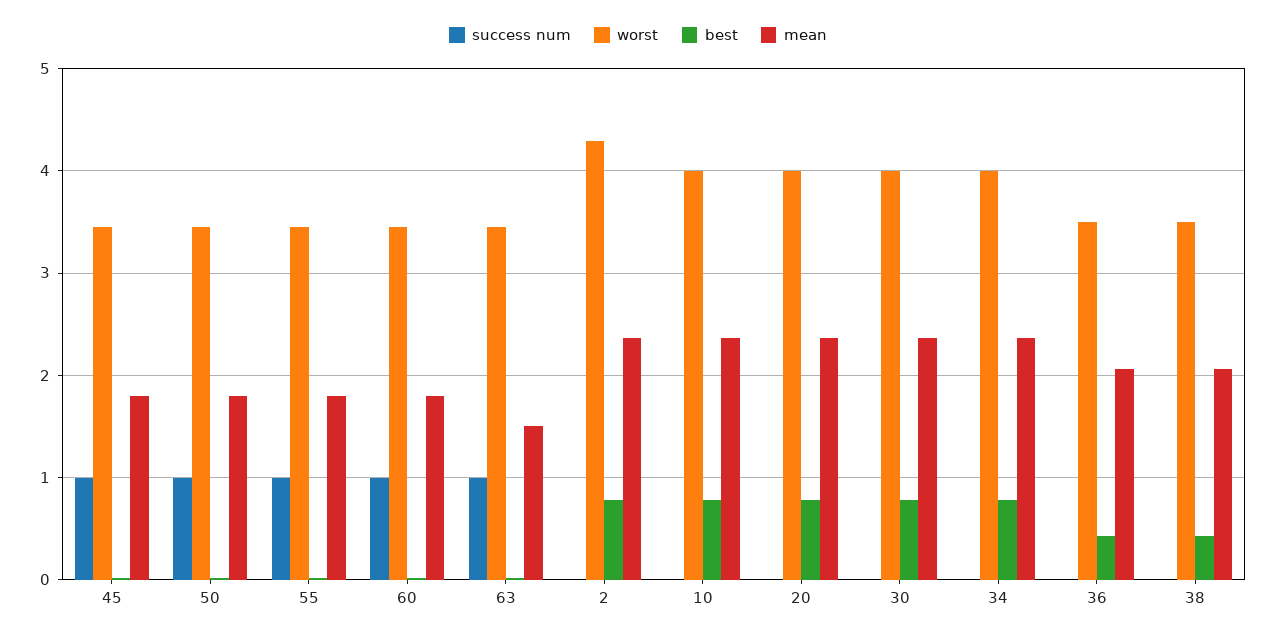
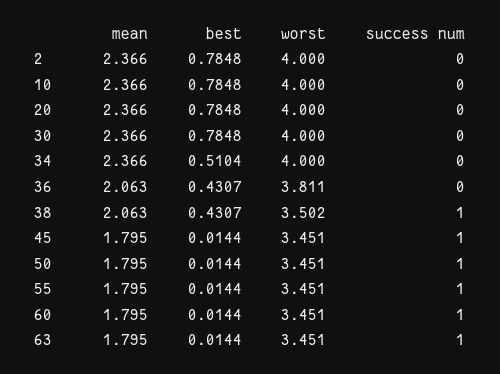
  {
    "success num": {
      "45": 1,
      "50": 1,
      "55": 1,
      "60": 1,
      "63": 1,
      "2": 0,
      "10": 0,
      "20": 0,
      "30": 0,
      "34": 0,
      "36": 0,
-     "38": 0
+     "38": 1
    },
    "worst": {
      "45": 3.451,
      "50": 3.451,
      "55": 3.451,
      "60": 3.451,
      "63": 3.451,
-     "2": 4.3,
+     "2": 4,
      "10": 4,
      "20": 4,
      "30": 4,
      "34": 4,
-     "36": 3.5,
+     "36": 3.811,
      "38": 3.502
    },
    "best": {
      "45": 0.0144,
      "50": 0.0144,
      "55": 0.0144,
      "60": 0.0144,
      "63": 0.0144,
      "2": 0.7848,
      "10": 0.7848,
      "20": 0.7848,
      "30": 0.7848,
-     "34": 0.8,
+     "34": 0.5104,
      "36": 0.4307,
      "38": 0.4307
    },
    "mean": {
      "45": 1.795,
      "50": 1.795,
      "55": 1.795,
      "60": 1.795,
-     "63": 1.5,
+     "63": 1.795,
      "2": 2.366,
      "10": 2.366,
      "20": 2.366,
      "30": 2.366,
      "34": 2.366,
      "36": 2.063,
      "38": 2.063
    }
  }

